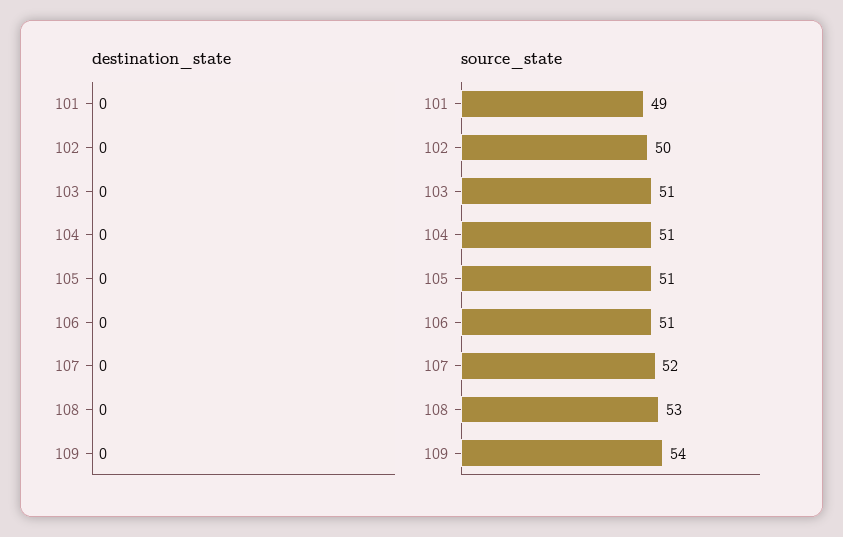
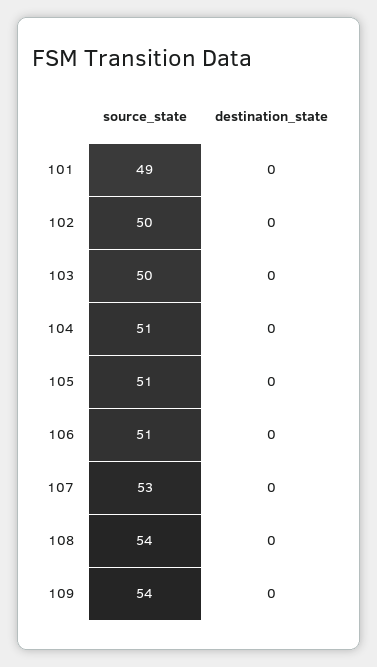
  {
    "destination_state": {
      "101": 0,
      "102": 0,
      "103": 0,
      "104": 0,
      "105": 0,
      "106": 0,
      "107": 0,
      "108": 0,
      "109": 0
    },
    "source_state": {
      "101": 49,
      "102": 50,
-     "103": 51,
+     "103": 50,
      "104": 51,
      "105": 51,
      "106": 51,
-     "107": 52,
+     "107": 53,
-     "108": 53,
+     "108": 54,
      "109": 54
    }
  }

